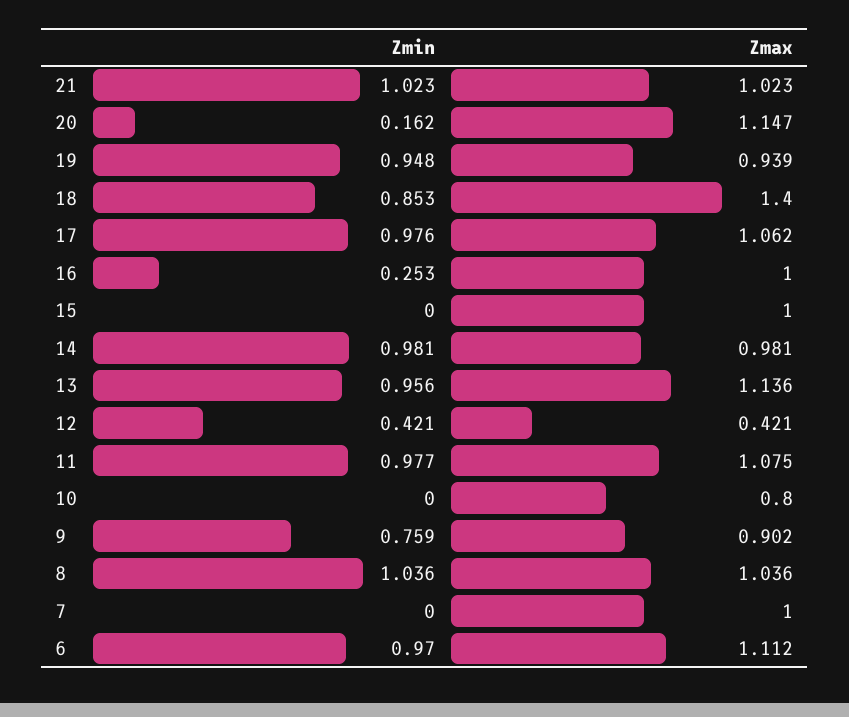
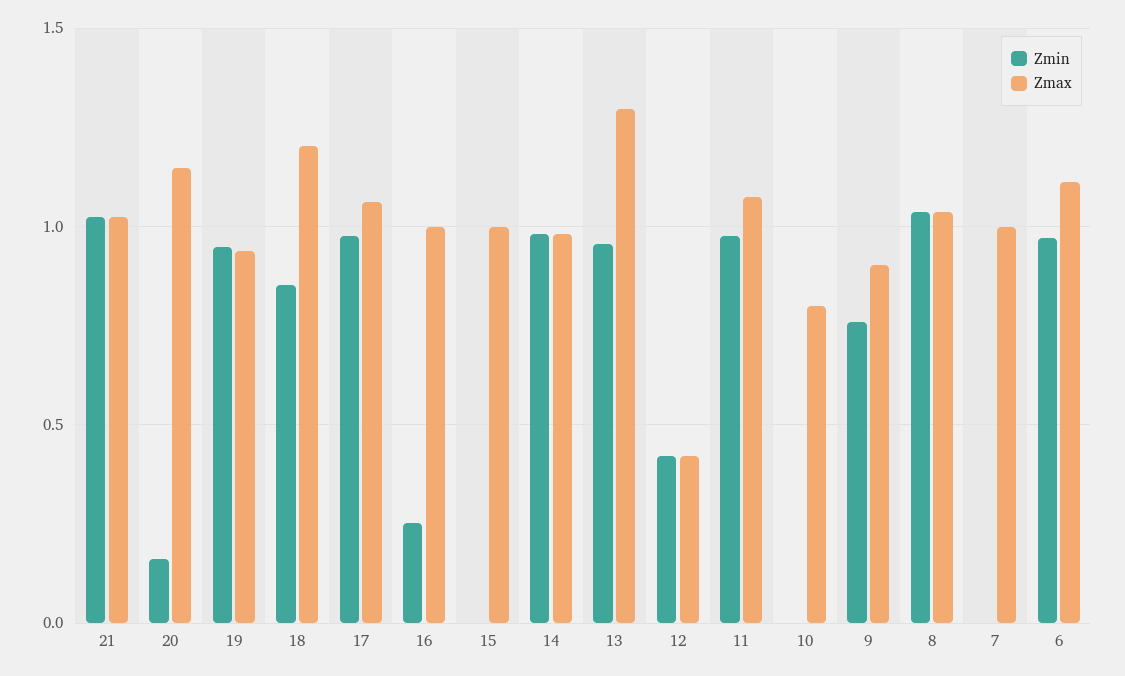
  {
    "Zmin": {
      "21": 1.023,
      "20": 0.162,
      "19": 0.948,
      "18": 0.853,
      "17": 0.976,
      "16": 0.253,
      "15": 0,
      "14": 0.981,
      "13": 0.956,
      "12": 0.421,
      "11": 0.977,
      "10": 0,
      "9": 0.759,
      "8": 1.036,
      "7": 0,
      "6": 0.97
    },
    "Zmax": {
      "21": 1.023,
      "20": 1.147,
      "19": 0.939,
-     "18": 1.4,
+     "18": 1.2,
      "17": 1.062,
      "16": 1,
      "15": 1,
      "14": 0.981,
-     "13": 1.136,
+     "13": 1.3,
      "12": 0.421,
      "11": 1.075,
      "10": 0.8,
      "9": 0.902,
      "8": 1.036,
      "7": 1,
      "6": 1.112
    }
  }

